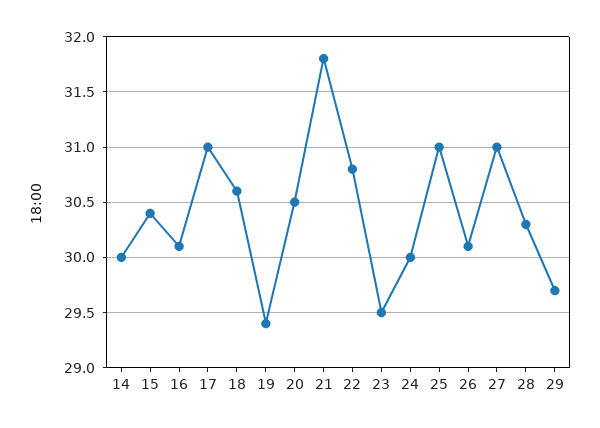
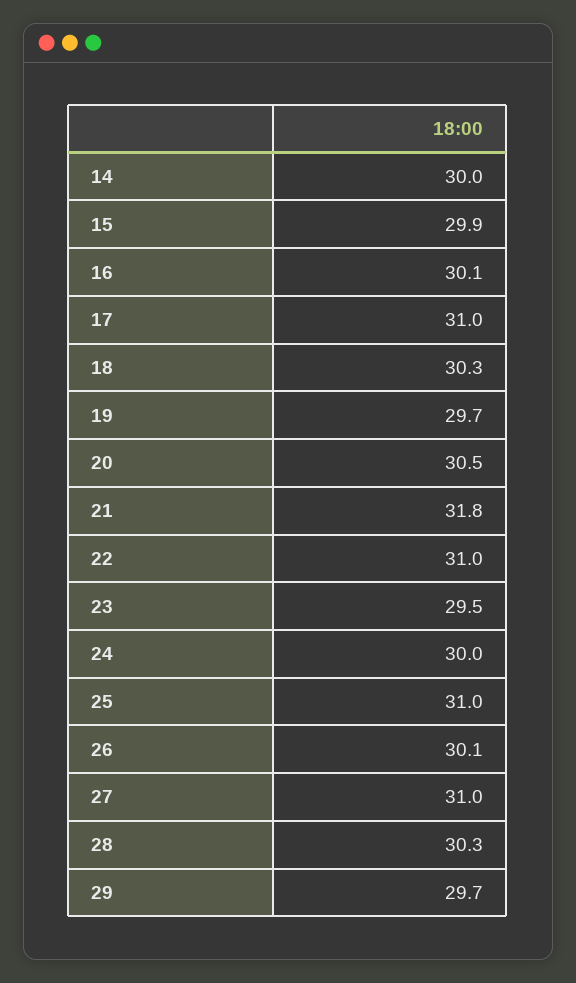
  {
    "14": 30,
-   "15": 30.4,
+   "15": 29.9,
    "16": 30.1,
    "17": 31,
-   "18": 30.6,
+   "18": 30.3,
-   "19": 29.4,
+   "19": 29.7,
    "20": 30.5,
    "21": 31.8,
-   "22": 30.8,
+   "22": 31,
    "23": 29.5,
    "24": 30,
    "25": 31,
    "26": 30.1,
    "27": 31,
    "28": 30.3,
    "29": 29.7
  }

